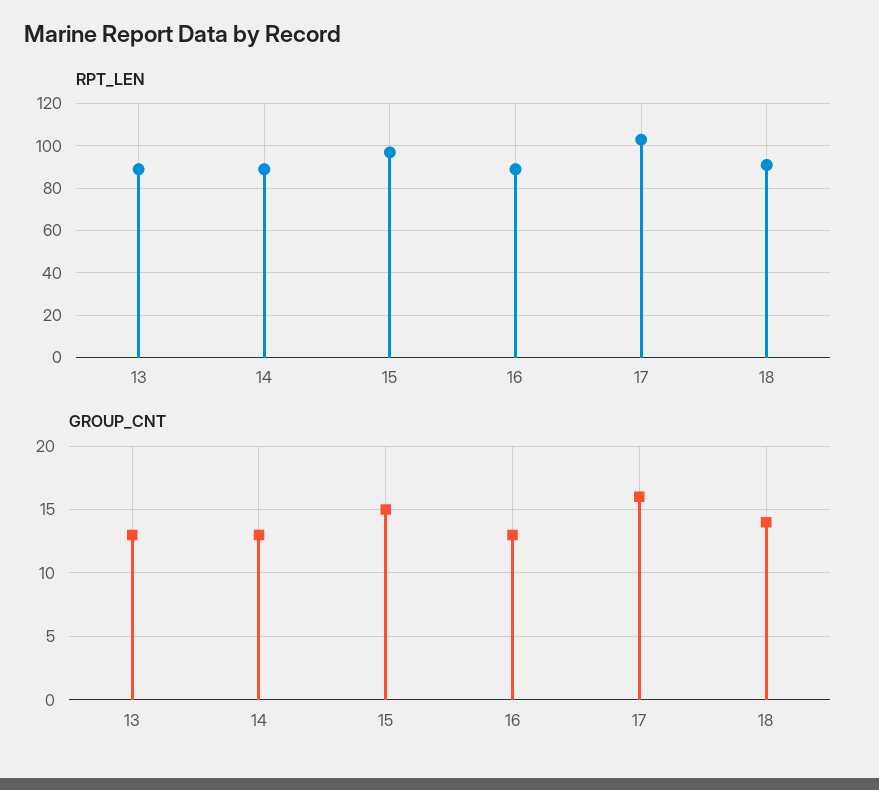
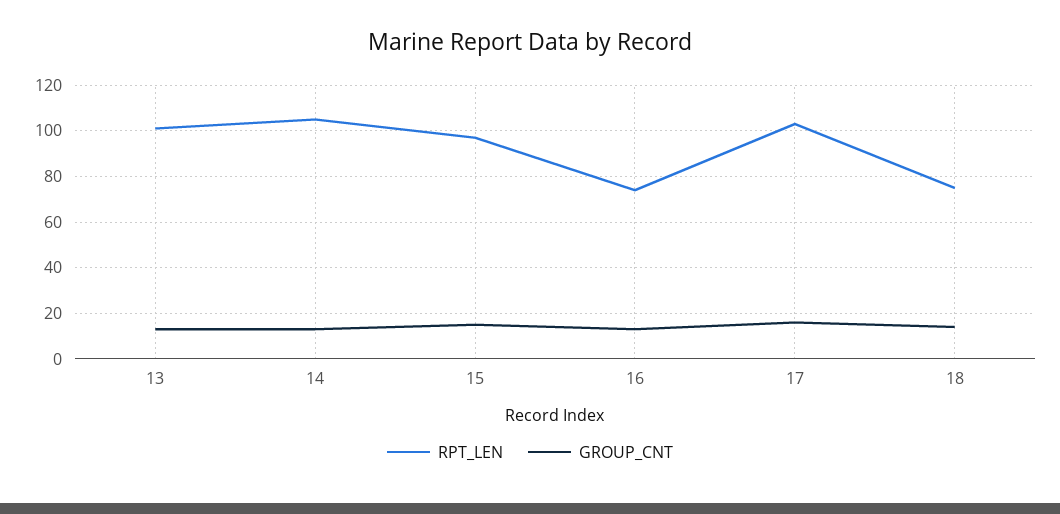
  {
    "RPT_LEN": {
-     "13": 90,
+     "13": 100,
-     "14": 90,
+     "14": 105,
      "15": 95,
-     "16": 90,
+     "16": 75,
      "17": 105,
-     "18": 90
+     "18": 75
    },
    "GROUP_CNT": {
      "13": 13,
      "14": 13,
      "15": 15,
      "16": 13,
      "17": 16,
      "18": 14
    }
  }

